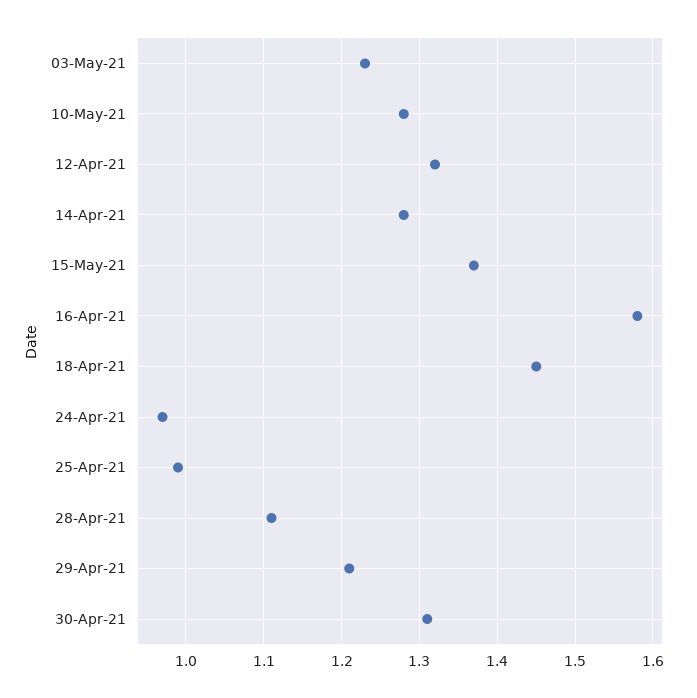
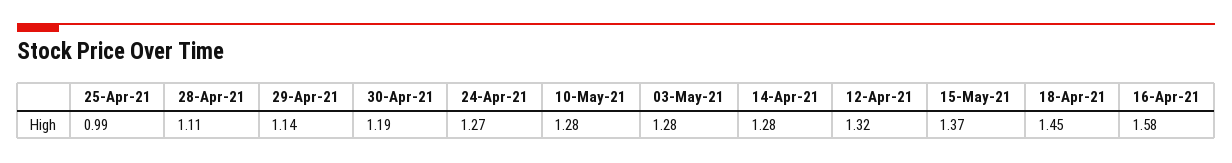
  {
-   "03-May-21": 1.23,
+   "03-May-21": 1.28,
    "10-May-21": 1.28,
    "12-Apr-21": 1.32,
    "14-Apr-21": 1.28,
    "15-May-21": 1.37,
    "16-Apr-21": 1.58,
    "18-Apr-21": 1.45,
-   "24-Apr-21": 0.97,
+   "24-Apr-21": 1.27,
    "25-Apr-21": 0.99,
    "28-Apr-21": 1.11,
-   "29-Apr-21": 1.21,
+   "29-Apr-21": 1.14,
-   "30-Apr-21": 1.31
+   "30-Apr-21": 1.19
  }

